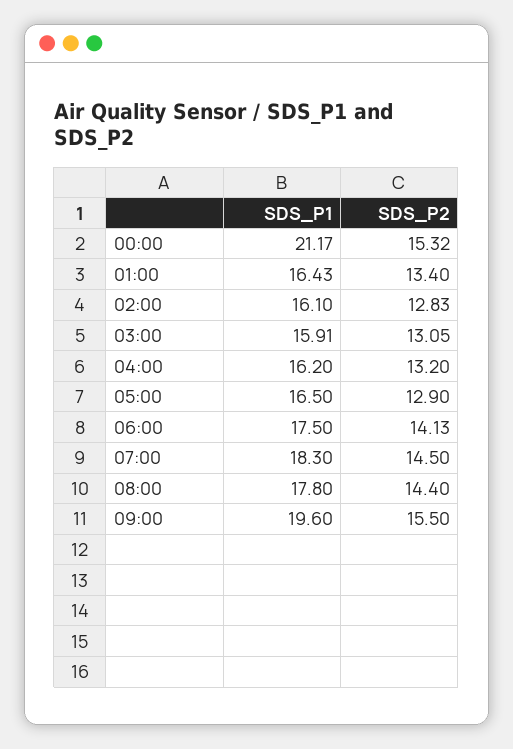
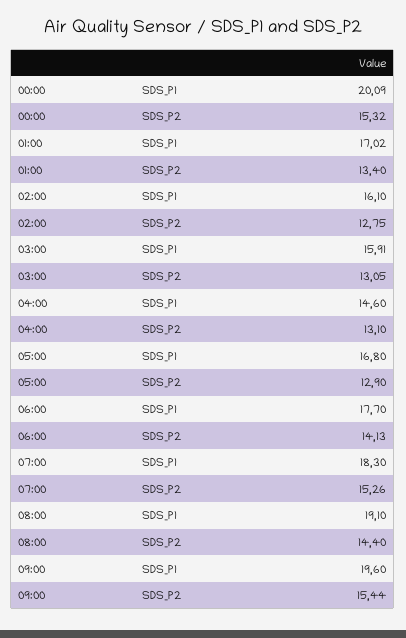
  {
    "SDS_P1": {
-     "00:00": 21.17,
+     "00:00": 20.09,
-     "01:00": 16.43,
+     "01:00": 17.02,
      "02:00": 16.1,
      "03:00": 15.91,
-     "04:00": 16.2,
+     "04:00": 14.6,
-     "05:00": 16.5,
+     "05:00": 16.8,
-     "06:00": 17.5,
+     "06:00": 17.7,
      "07:00": 18.3,
-     "08:00": 17.8,
+     "08:00": 19.1,
      "09:00": 19.6
    },
    "SDS_P2": {
      "00:00": 15.32,
      "01:00": 13.4,
-     "02:00": 12.83,
+     "02:00": 12.75,
      "03:00": 13.05,
-     "04:00": 13.2,
+     "04:00": 13.1,
      "05:00": 12.9,
      "06:00": 14.13,
-     "07:00": 14.5,
+     "07:00": 15.26,
      "08:00": 14.4,
-     "09:00": 15.5
+     "09:00": 15.44
    }
  }

